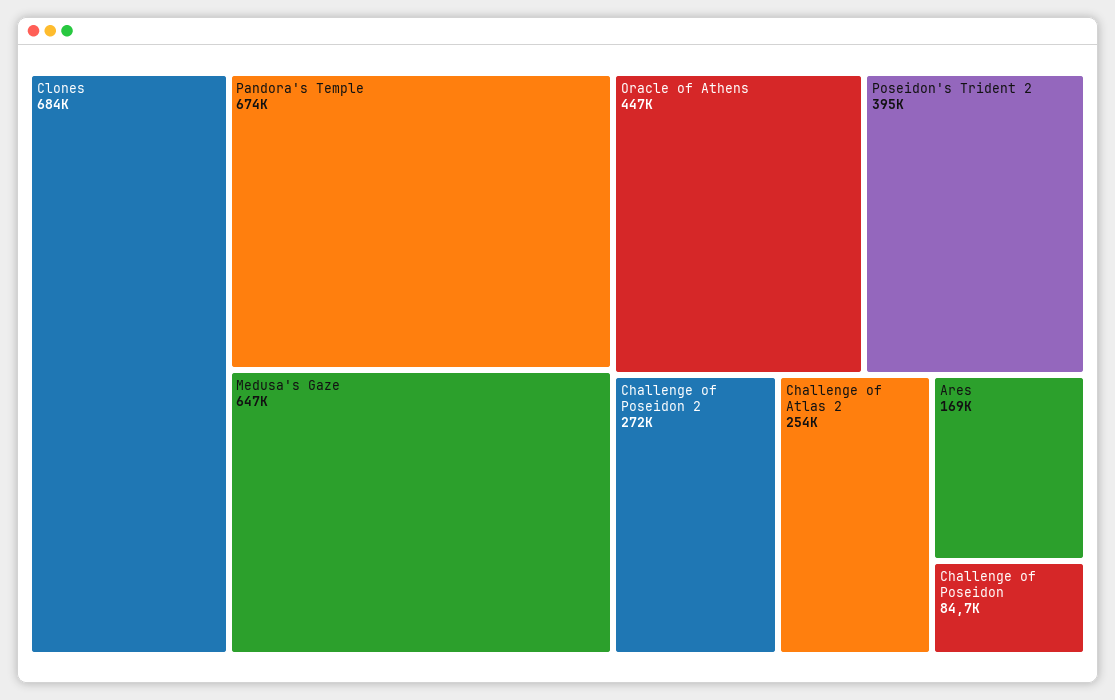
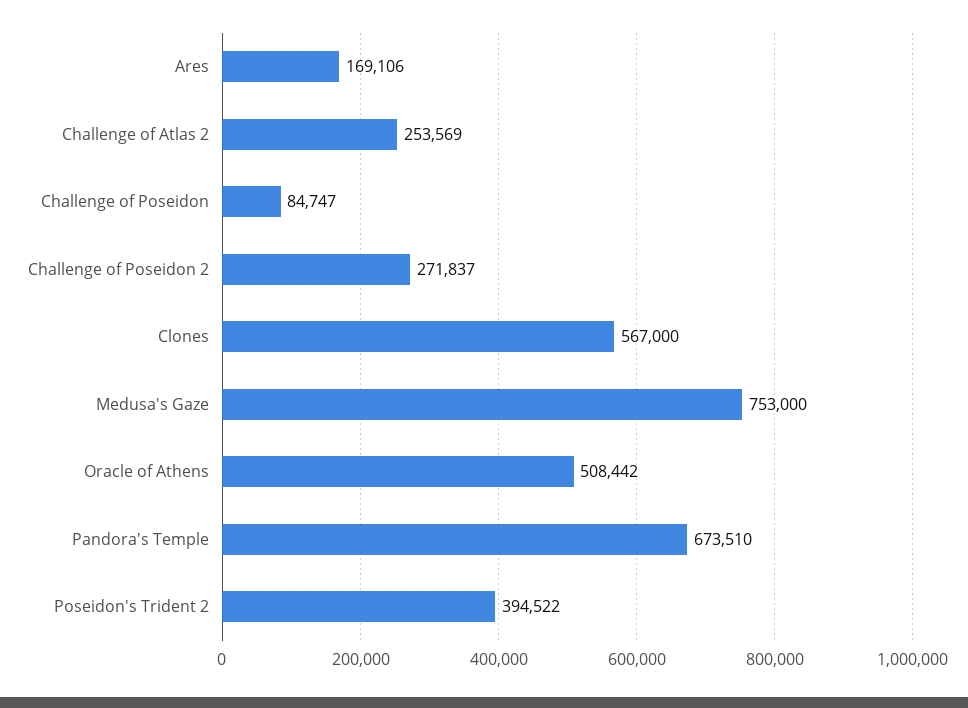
  {
-   "Clones": 684000,
+   "Clones": 567000,
    "Pandora's Temple": 673510,
-   "Medusa's Gaze": 647000,
+   "Medusa's Gaze": 753000,
-   "Oracle of Athens": 447000,
+   "Oracle of Athens": 508442,
    "Poseidon's Trident 2": 394522,
    "Challenge of Poseidon 2": 271837,
    "Challenge of Atlas 2": 253569,
    "Ares": 169106,
    "Challenge of Poseidon": 84747
  }

